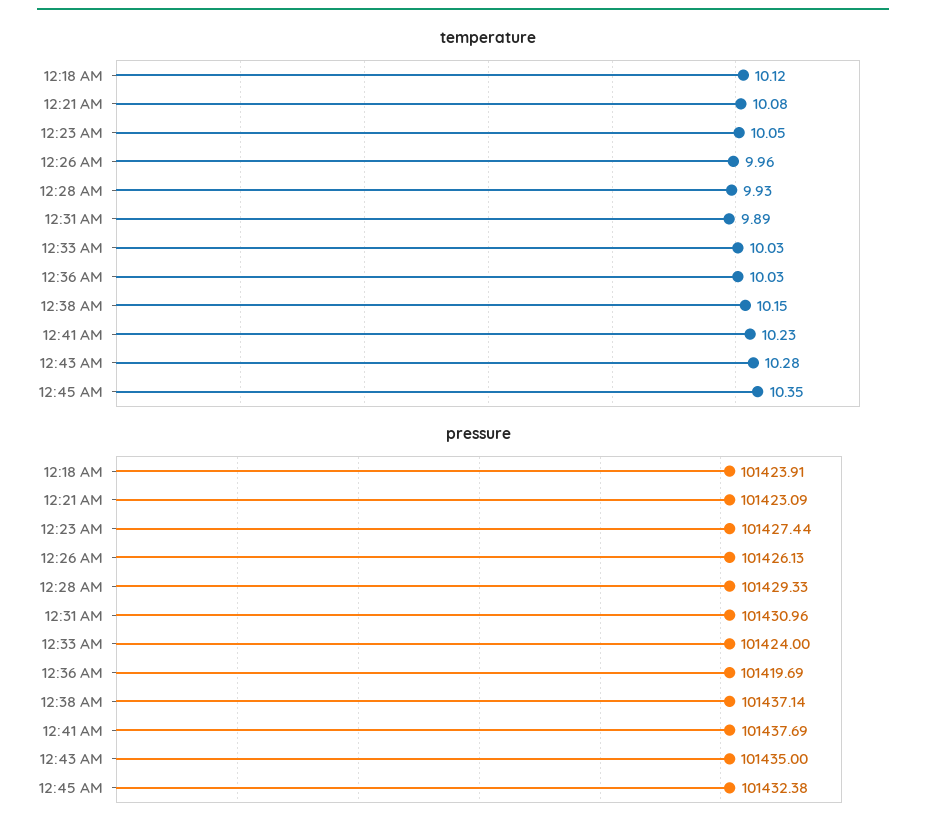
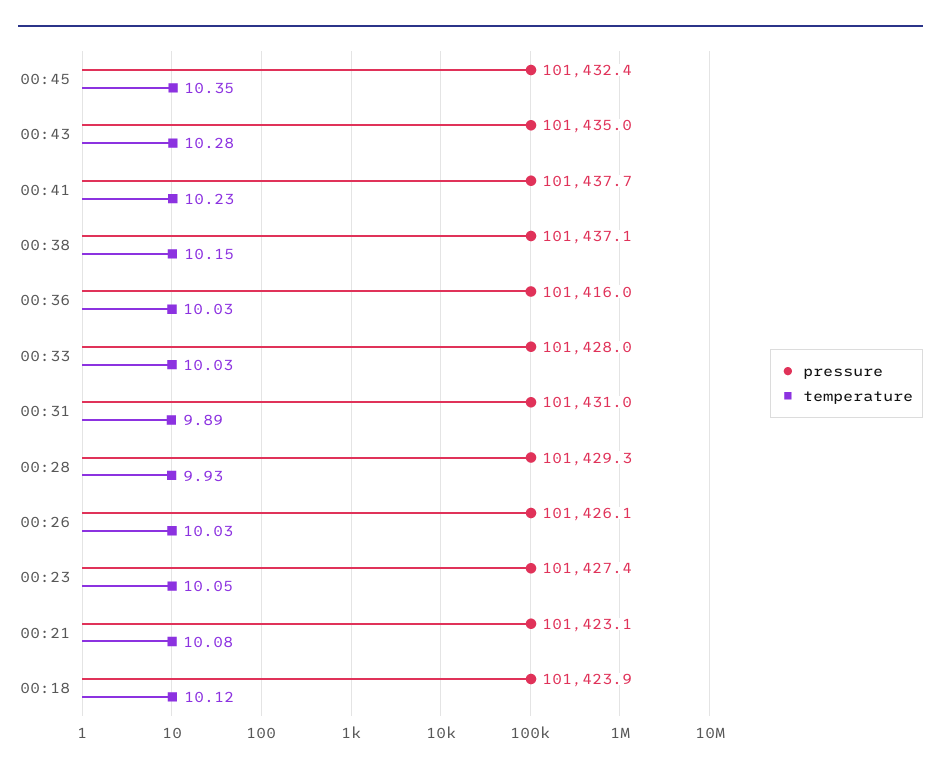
  {
    "temperature": {
      "12:18 AM": 10.12,
      "12:21 AM": 10.08,
      "12:23 AM": 10.05,
-     "12:26 AM": 9.96,
+     "12:26 AM": 10.03,
      "12:28 AM": 9.93,
      "12:31 AM": 9.89,
      "12:33 AM": 10.03,
      "12:36 AM": 10.03,
      "12:38 AM": 10.15,
      "12:41 AM": 10.23,
      "12:43 AM": 10.28,
      "12:45 AM": 10.35
    },
    "pressure": {
      "12:18 AM": 101423.91,
      "12:21 AM": 101423.09,
      "12:23 AM": 101427.44,
      "12:26 AM": 101426.13,
      "12:28 AM": 101429.33,
      "12:31 AM": 101430.96,
-     "12:33 AM": 101424,
+     "12:33 AM": 101428,
-     "12:36 AM": 101419.69,
+     "12:36 AM": 101416,
      "12:38 AM": 101437.14,
      "12:41 AM": 101437.69,
      "12:43 AM": 101435,
      "12:45 AM": 101432.38
    }
  }

